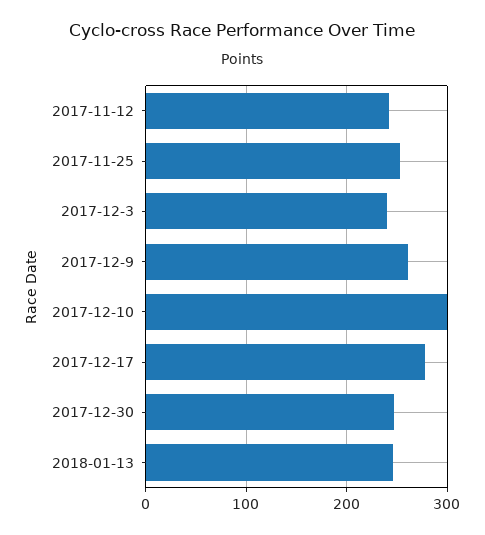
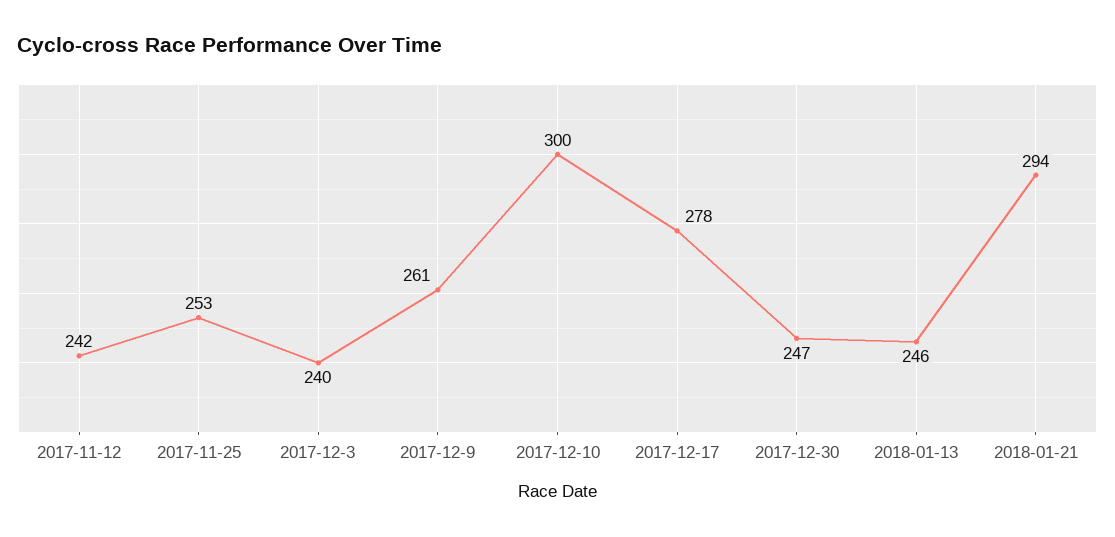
  {
    "2017-11-12": 242,
    "2017-11-25": 253,
    "2017-12-3": 240,
    "2017-12-9": 261,
    "2017-12-10": 300,
    "2017-12-17": 278,
    "2017-12-30": 247,
-   "2018-01-13": 246
+   "2018-01-13": 246,
+   "2018-01-21": 294
  }

